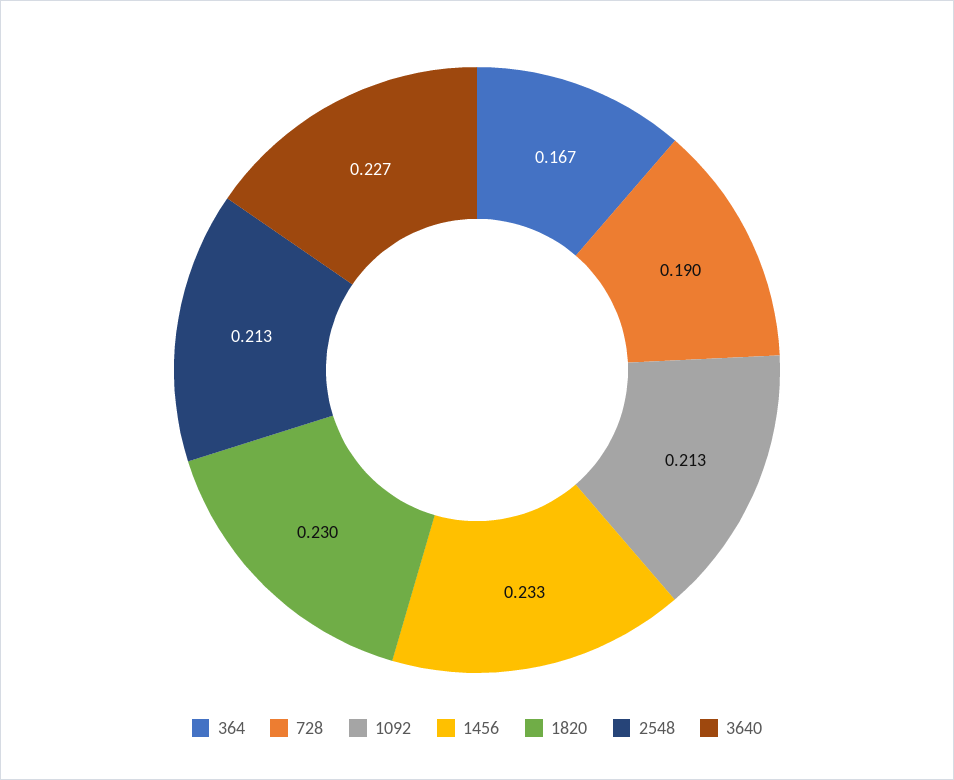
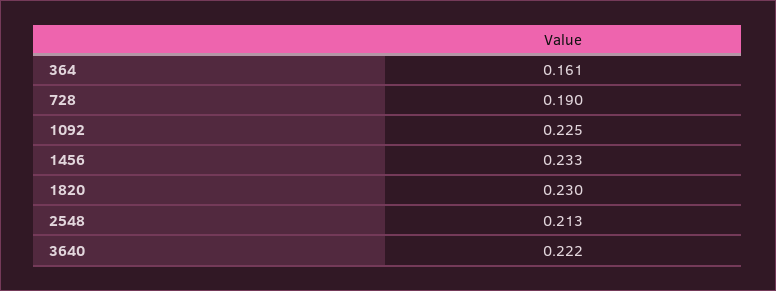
  {
-   "364": 0.167,
+   "364": 0.161,
    "728": 0.19,
-   "1092": 0.213,
+   "1092": 0.225,
    "1456": 0.233,
    "1820": 0.23,
    "2548": 0.213,
-   "3640": 0.227
+   "3640": 0.222
  }

